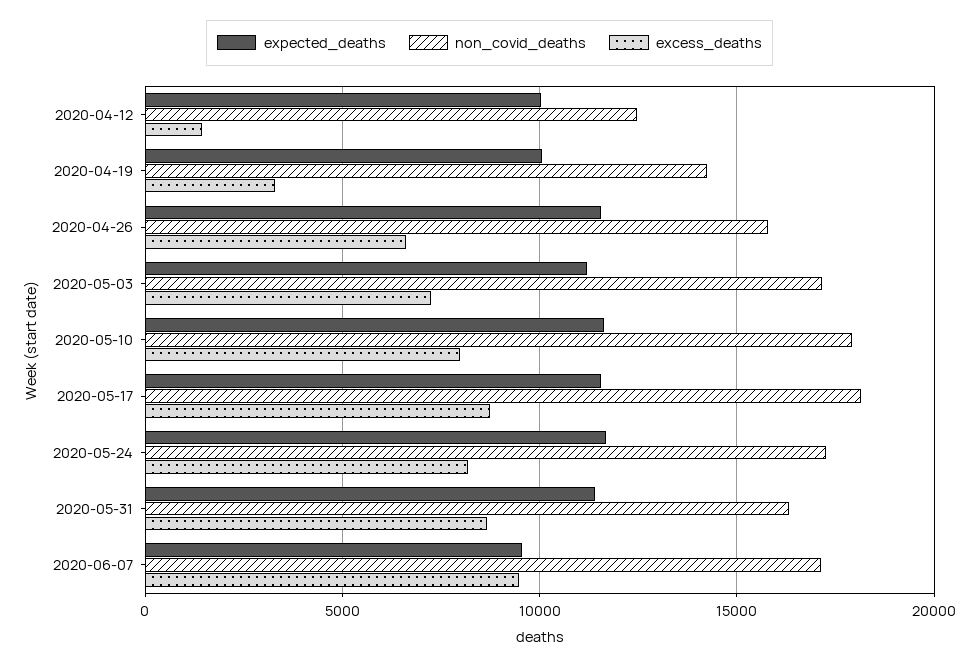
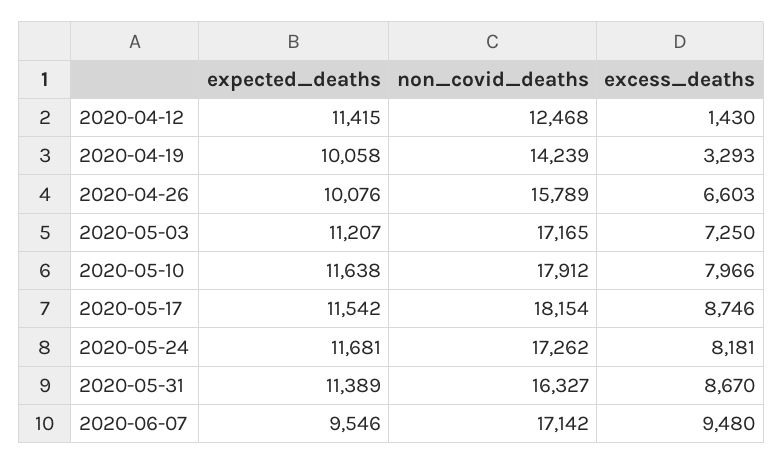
  {
    "expected_deaths": {
-     "2020-04-12": 10000,
+     "2020-04-12": 11415,
      "2020-04-19": 10058,
-     "2020-04-26": 11500,
+     "2020-04-26": 10076,
      "2020-05-03": 11207,
      "2020-05-10": 11638,
      "2020-05-17": 11542,
      "2020-05-24": 11681,
      "2020-05-31": 11389,
      "2020-06-07": 9546
    },
    "non_covid_deaths": {
      "2020-04-12": 12468,
      "2020-04-19": 14239,
      "2020-04-26": 15789,
      "2020-05-03": 17165,
      "2020-05-10": 17912,
      "2020-05-17": 18154,
      "2020-05-24": 17262,
      "2020-05-31": 16327,
      "2020-06-07": 17142
    },
    "excess_deaths": {
      "2020-04-12": 1430,
      "2020-04-19": 3293,
      "2020-04-26": 6603,
      "2020-05-03": 7250,
      "2020-05-10": 7966,
      "2020-05-17": 8746,
      "2020-05-24": 8181,
      "2020-05-31": 8670,
      "2020-06-07": 9480
    }
  }

